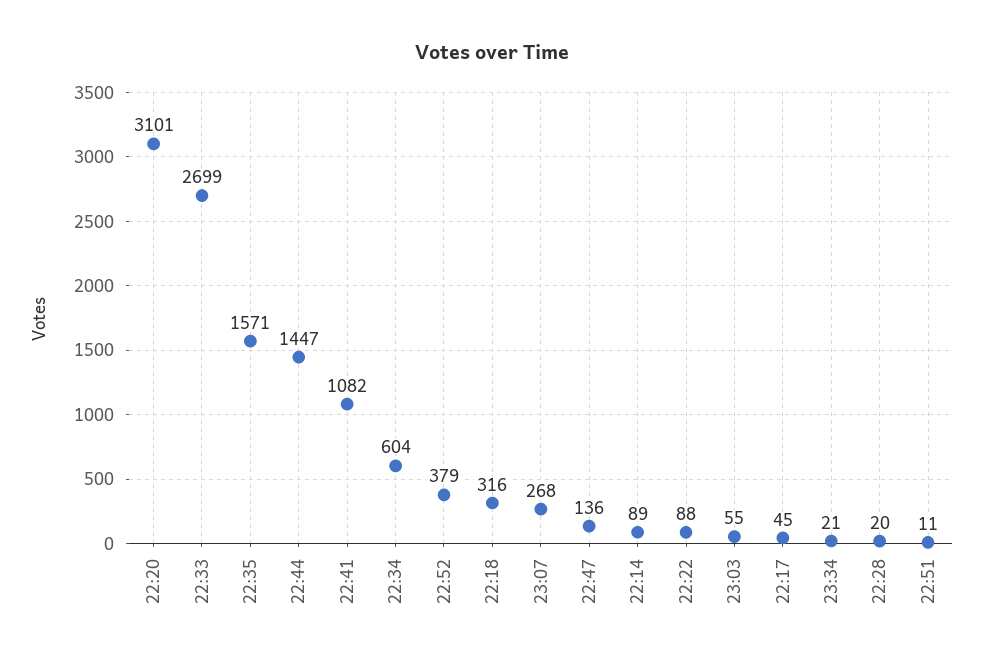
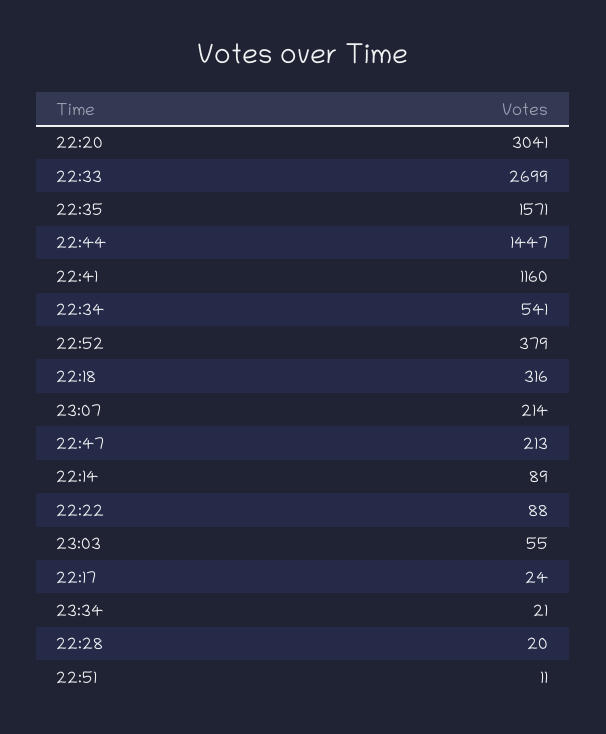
  {
-   "22:20": 3101,
+   "22:20": 3041,
    "22:33": 2699,
    "22:35": 1571,
    "22:44": 1447,
-   "22:41": 1082,
+   "22:41": 1160,
-   "22:34": 604,
+   "22:34": 541,
    "22:52": 379,
    "22:18": 316,
-   "23:07": 268,
+   "23:07": 214,
-   "22:47": 136,
+   "22:47": 213,
    "22:14": 89,
    "22:22": 88,
    "23:03": 55,
-   "22:17": 45,
+   "22:17": 24,
    "23:34": 21,
    "22:28": 20,
    "22:51": 11
  }

